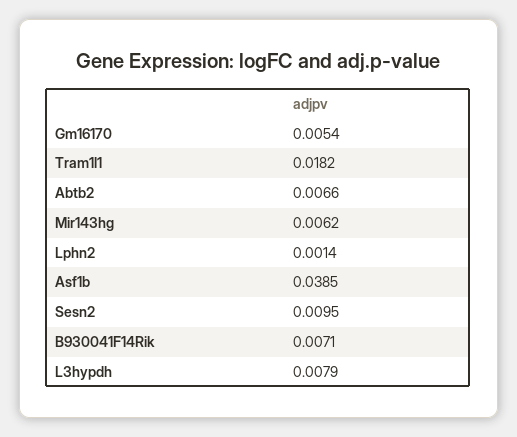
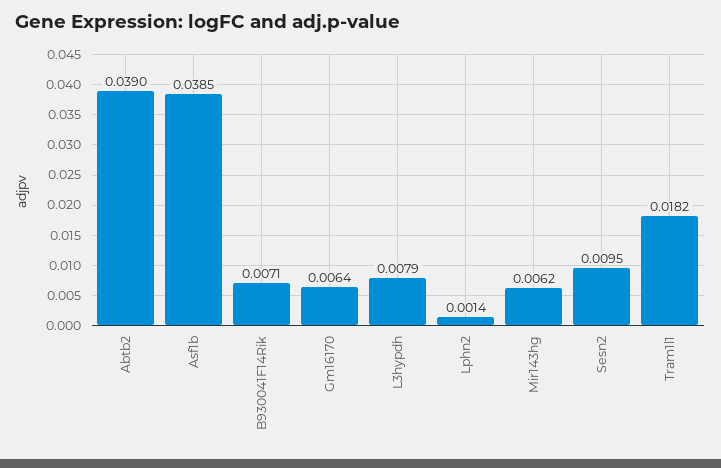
  {
-   "Gm16170": 0.0054,
+   "Gm16170": 0.0064,
    "Tram1l1": 0.0182,
-   "Abtb2": 0.0066,
+   "Abtb2": 0.039,
    "Mir143hg": 0.0062,
    "Lphn2": 0.0014,
    "Asf1b": 0.0385,
    "Sesn2": 0.0095,
    "B930041F14Rik": 0.0071,
    "L3hypdh": 0.0079
  }

